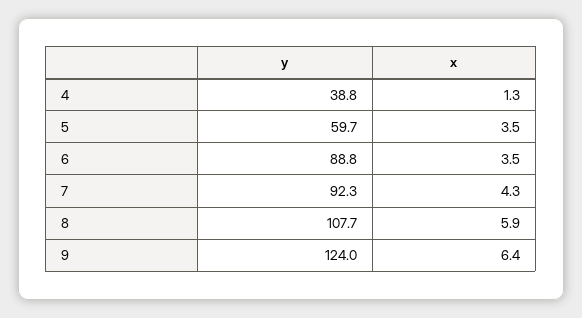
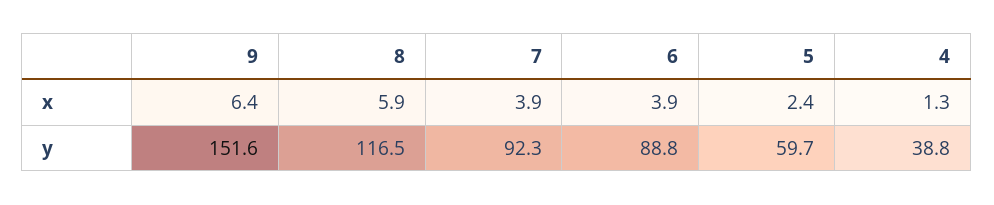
  {
    "y": {
      "4": 38.8,
      "5": 59.7,
      "6": 88.8,
      "7": 92.3,
-     "8": 107.7,
+     "8": 116.5,
-     "9": 124
+     "9": 151.6
    },
    "x": {
      "4": 1.3,
-     "5": 3.5,
+     "5": 2.4,
-     "6": 3.5,
+     "6": 3.9,
-     "7": 4.3,
+     "7": 3.9,
      "8": 5.9,
      "9": 6.4
    }
  }

